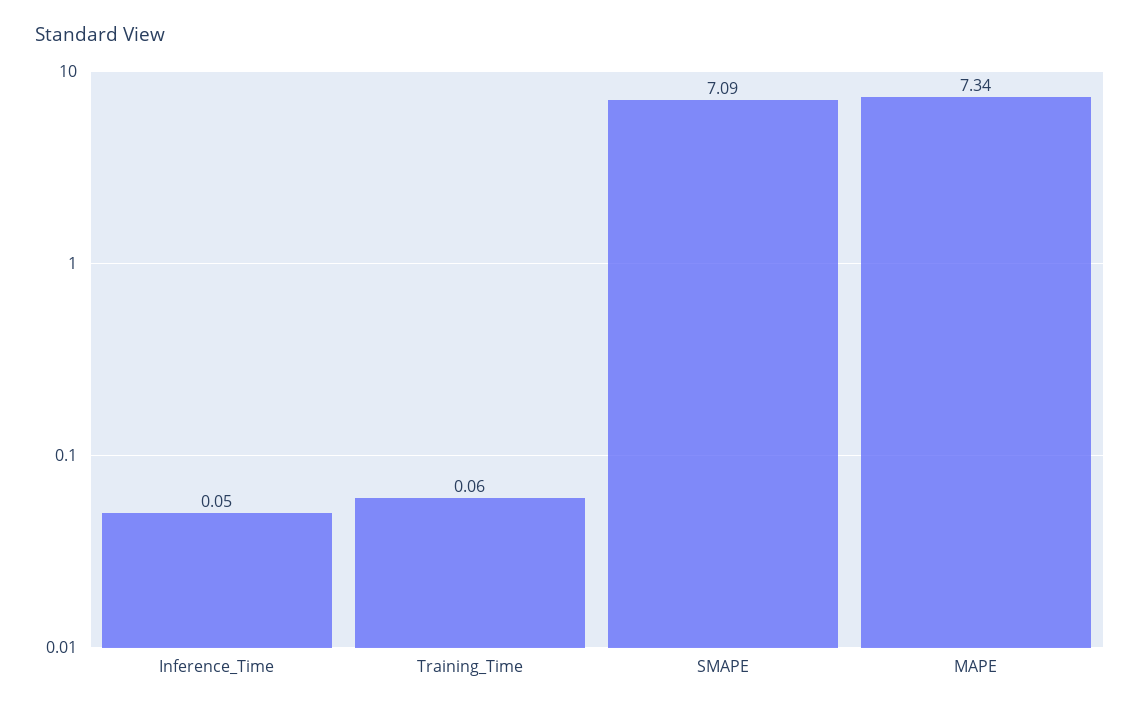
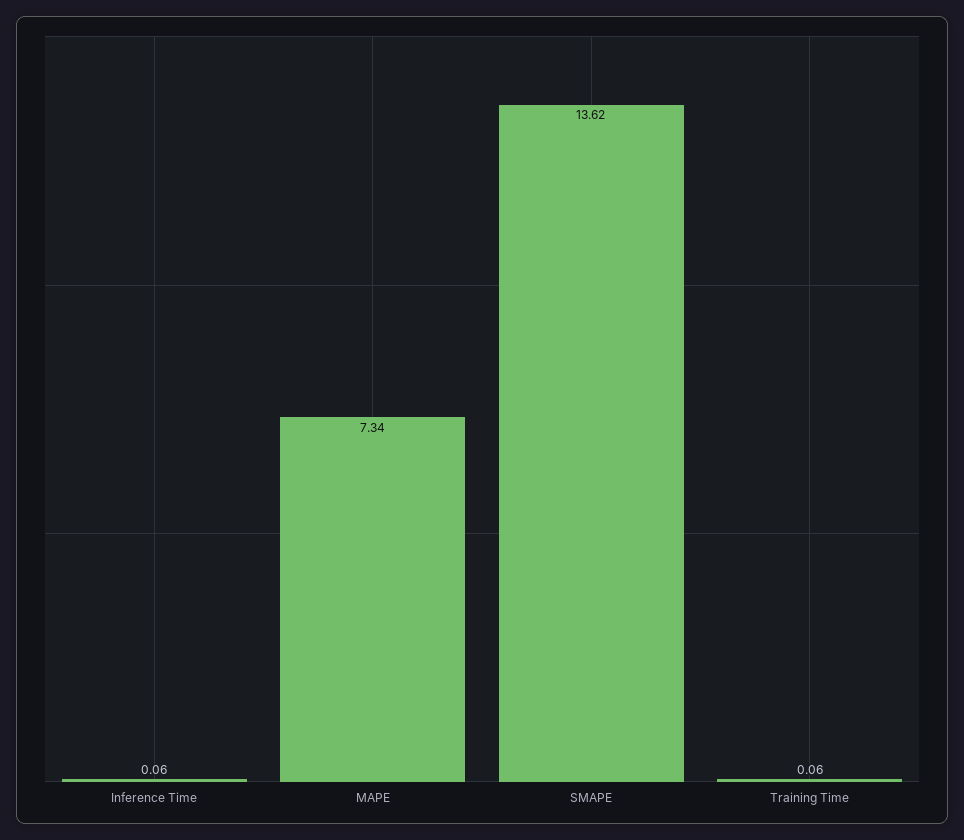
  {
-   "Inference_Time": 0.05,
+   "Inference_Time": 0.06,
    "Training_Time": 0.06,
-   "SMAPE": 7.09,
+   "SMAPE": 13.62,
    "MAPE": 7.34
  }

